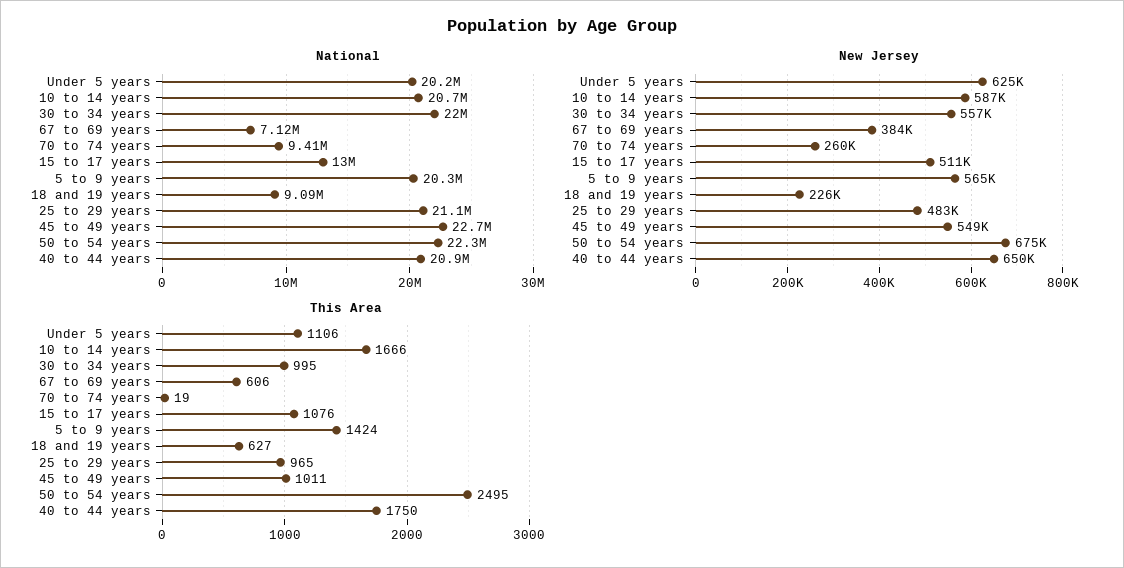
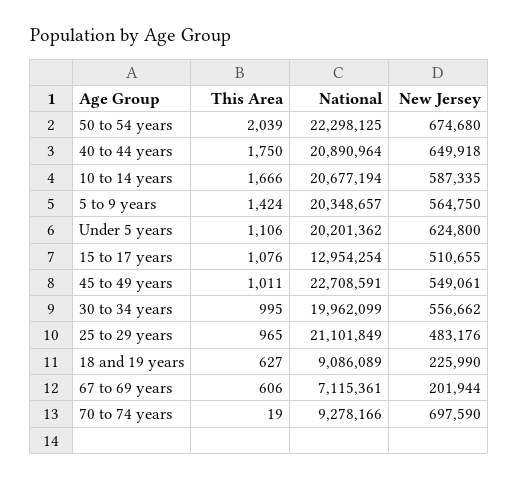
  {
    "National": {
      "Under 5 years": 20201362,
      "10 to 14 years": 20677194,
-     "30 to 34 years": 22000000,
+     "30 to 34 years": 19962099,
      "67 to 69 years": 7115361,
-     "70 to 74 years": 9410000,
+     "70 to 74 years": 9278166,
      "15 to 17 years": 12954254,
      "5 to 9 years": 20348657,
      "18 and 19 years": 9086089,
      "25 to 29 years": 21101849,
      "45 to 49 years": 22708591,
      "50 to 54 years": 22298125,
      "40 to 44 years": 20890964
    },
    "New Jersey": {
      "Under 5 years": 624800,
      "10 to 14 years": 587335,
      "30 to 34 years": 556662,
-     "67 to 69 years": 384000,
+     "67 to 69 years": 201944,
-     "70 to 74 years": 260000,
+     "70 to 74 years": 697590,
      "15 to 17 years": 510655,
      "5 to 9 years": 564750,
      "18 and 19 years": 225990,
      "25 to 29 years": 483176,
      "45 to 49 years": 549061,
      "50 to 54 years": 674680,
      "40 to 44 years": 649918
    },
    "This Area": {
      "Under 5 years": 1106,
      "10 to 14 years": 1666,
      "30 to 34 years": 995,
      "67 to 69 years": 606,
      "70 to 74 years": 19,
      "15 to 17 years": 1076,
      "5 to 9 years": 1424,
      "18 and 19 years": 627,
      "25 to 29 years": 965,
      "45 to 49 years": 1011,
-     "50 to 54 years": 2495,
+     "50 to 54 years": 2039,
      "40 to 44 years": 1750
    }
  }

